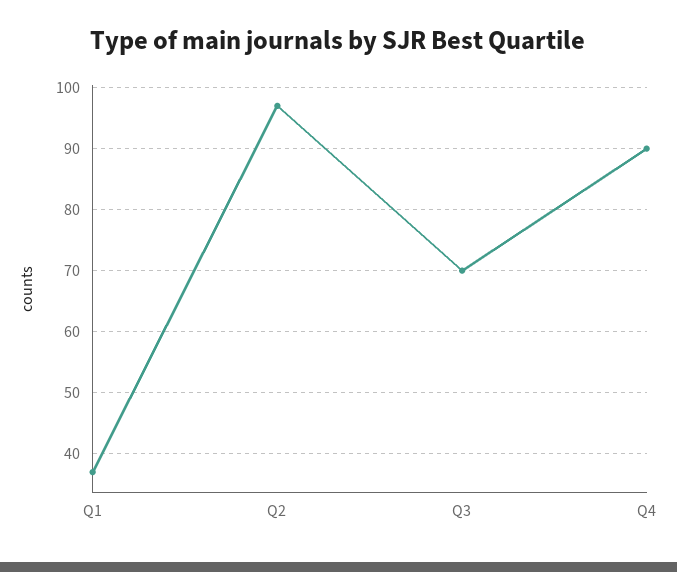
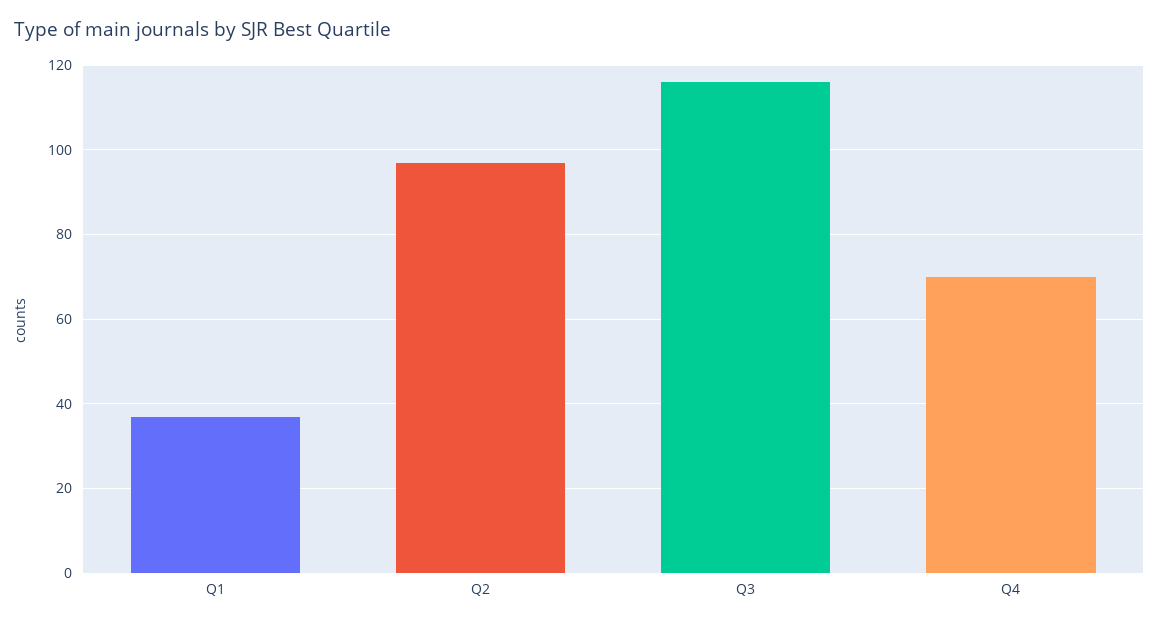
  {
    "Q1": 37,
    "Q2": 97,
-   "Q3": 70,
+   "Q3": 115,
-   "Q4": 90
+   "Q4": 70
  }

